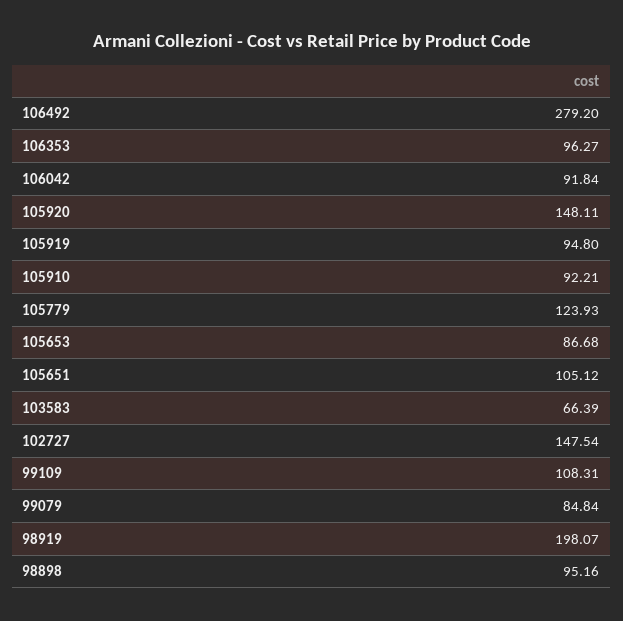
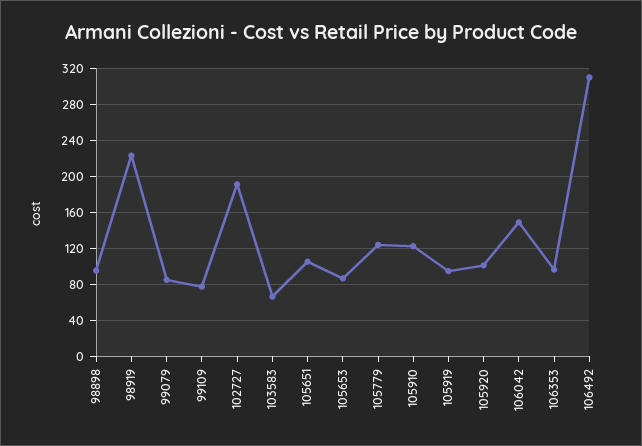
  {
-   "106492": 279.2,
+   "106492": 310,
    "106353": 96.27,
-   "106042": 91.84,
+   "106042": 150,
-   "105920": 148.11,
+   "105920": 100,
    "105919": 94.8,
-   "105910": 92.21,
+   "105910": 120,
    "105779": 123.93,
    "105653": 86.68,
    "105651": 105.12,
    "103583": 66.39,
-   "102727": 147.54,
+   "102727": 190,
-   "99109": 108.31,
+   "99109": 80,
    "99079": 84.84,
-   "98919": 198.07,
+   "98919": 220,
    "98898": 95.16
  }

